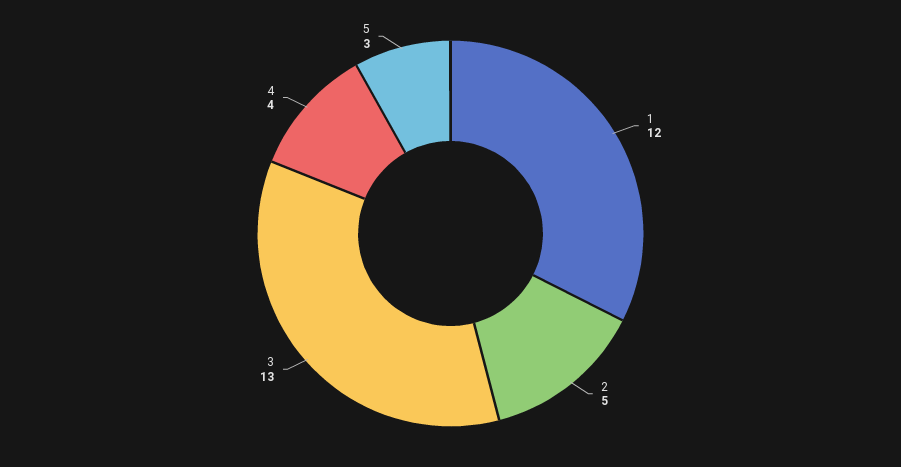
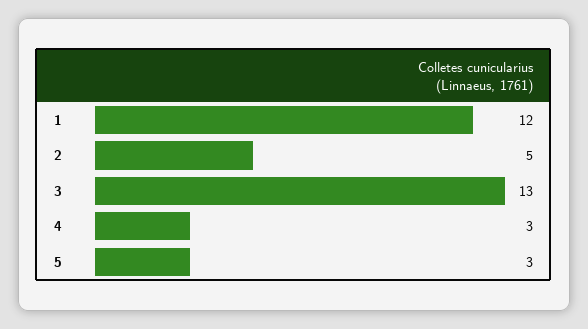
  {
    "1": 12,
    "2": 5,
    "3": 13,
-   "4": 4,
+   "4": 3,
    "5": 3
  }

